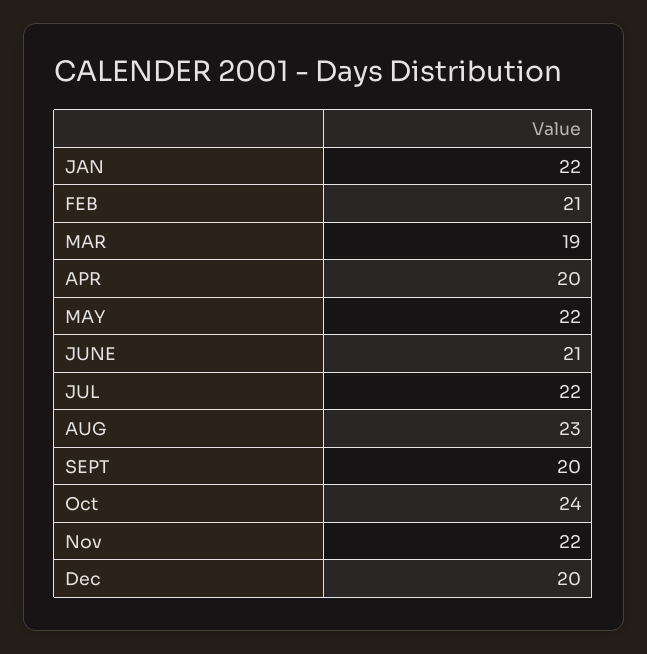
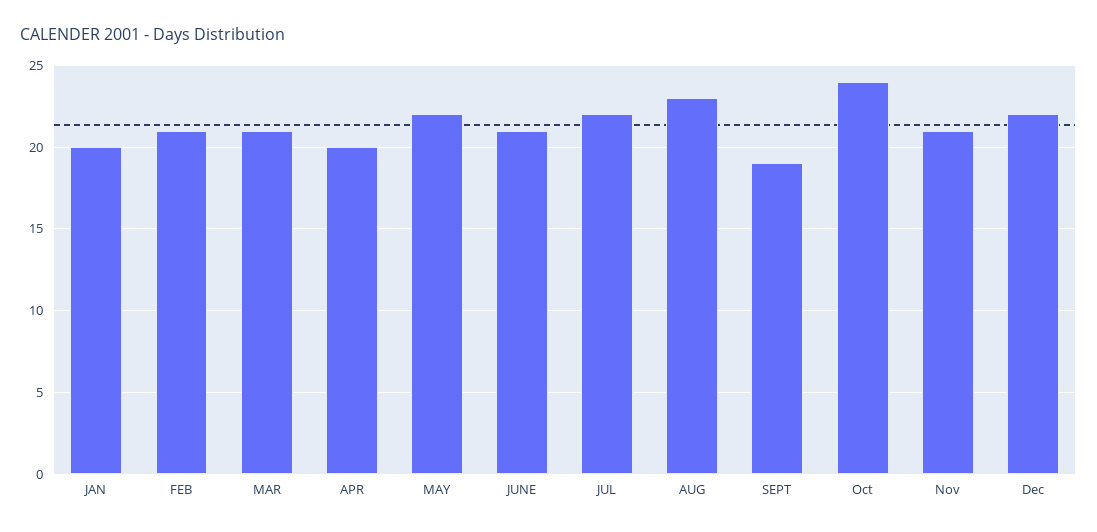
  {
-   "JAN": 22,
+   "JAN": 20,
    "FEB": 21,
-   "MAR": 19,
+   "MAR": 21,
    "APR": 20,
    "MAY": 22,
    "JUNE": 21,
    "JUL": 22,
    "AUG": 23,
-   "SEPT": 20,
+   "SEPT": 19,
    "Oct": 24,
-   "Nov": 22,
+   "Nov": 21,
-   "Dec": 20
+   "Dec": 22
  }

